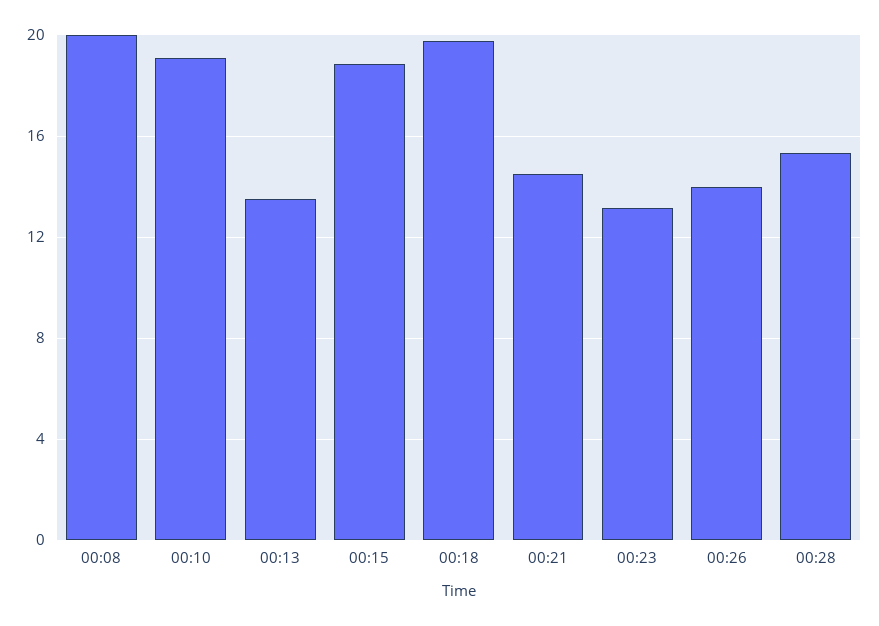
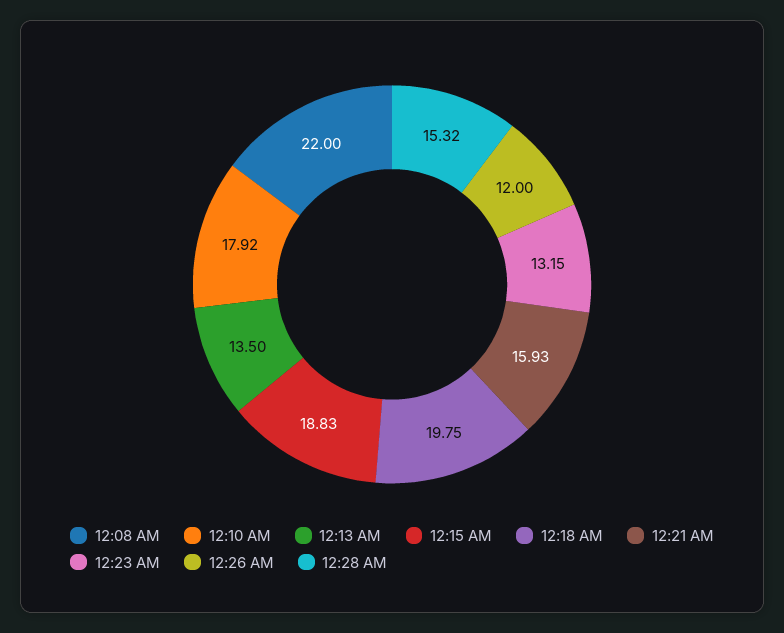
  {
-   "00:08": 20,
+   "00:08": 22,
-   "00:10": 19,
+   "00:10": 17.92,
    "00:13": 13.5,
    "00:15": 18.83,
    "00:18": 19.75,
-   "00:21": 14.5,
+   "00:21": 15.93,
    "00:23": 13.15,
-   "00:26": 14,
+   "00:26": 12,
    "00:28": 15.32
  }

